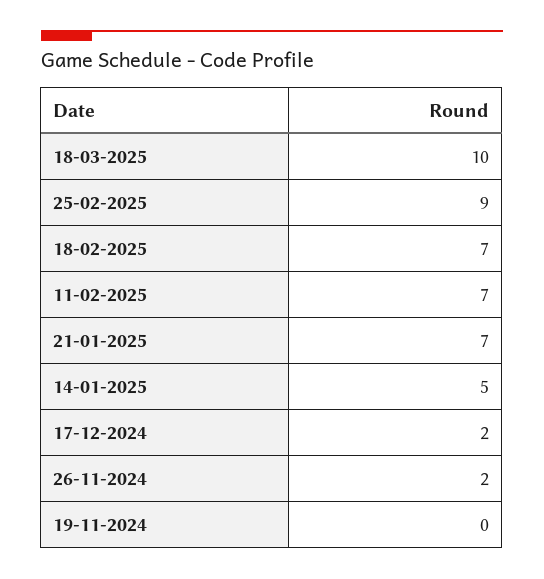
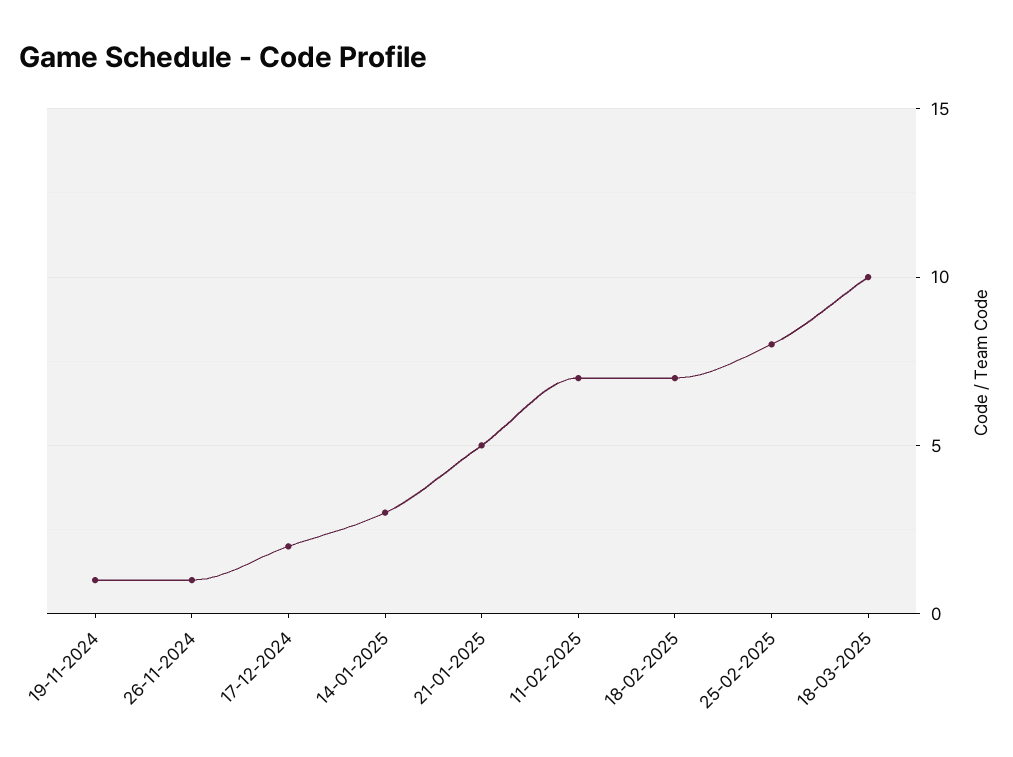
  {
    "18-03-2025": 10,
-   "25-02-2025": 9,
+   "25-02-2025": 8,
    "18-02-2025": 7,
    "11-02-2025": 7,
-   "21-01-2025": 7,
+   "21-01-2025": 5,
-   "14-01-2025": 5,
+   "14-01-2025": 3,
    "17-12-2024": 2,
-   "26-11-2024": 2,
+   "26-11-2024": 1,
-   "19-11-2024": 0
+   "19-11-2024": 1
  }

